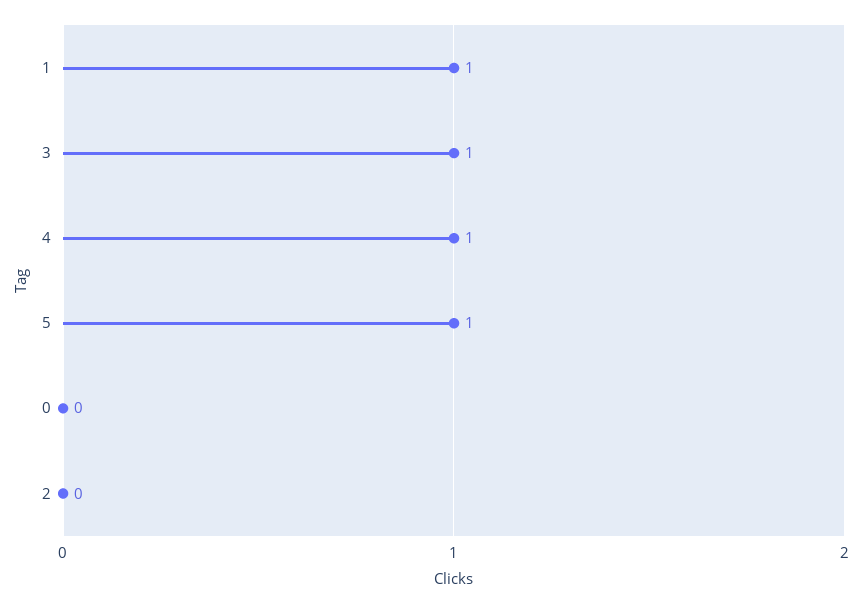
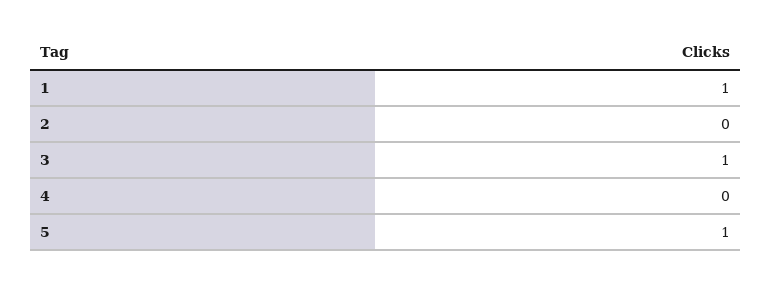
  {
    "1": 1,
    "3": 1,
-   "4": 1,
+   "4": 0,
    "5": 1,
-   "0": 0,
    "2": 0
  }

